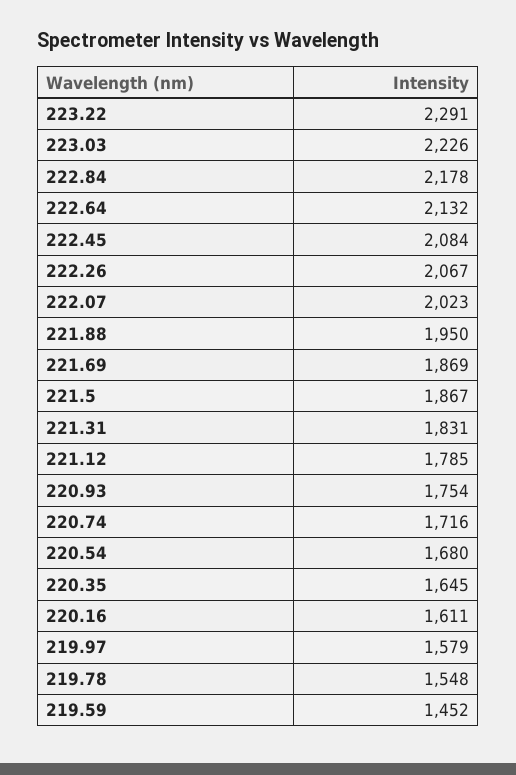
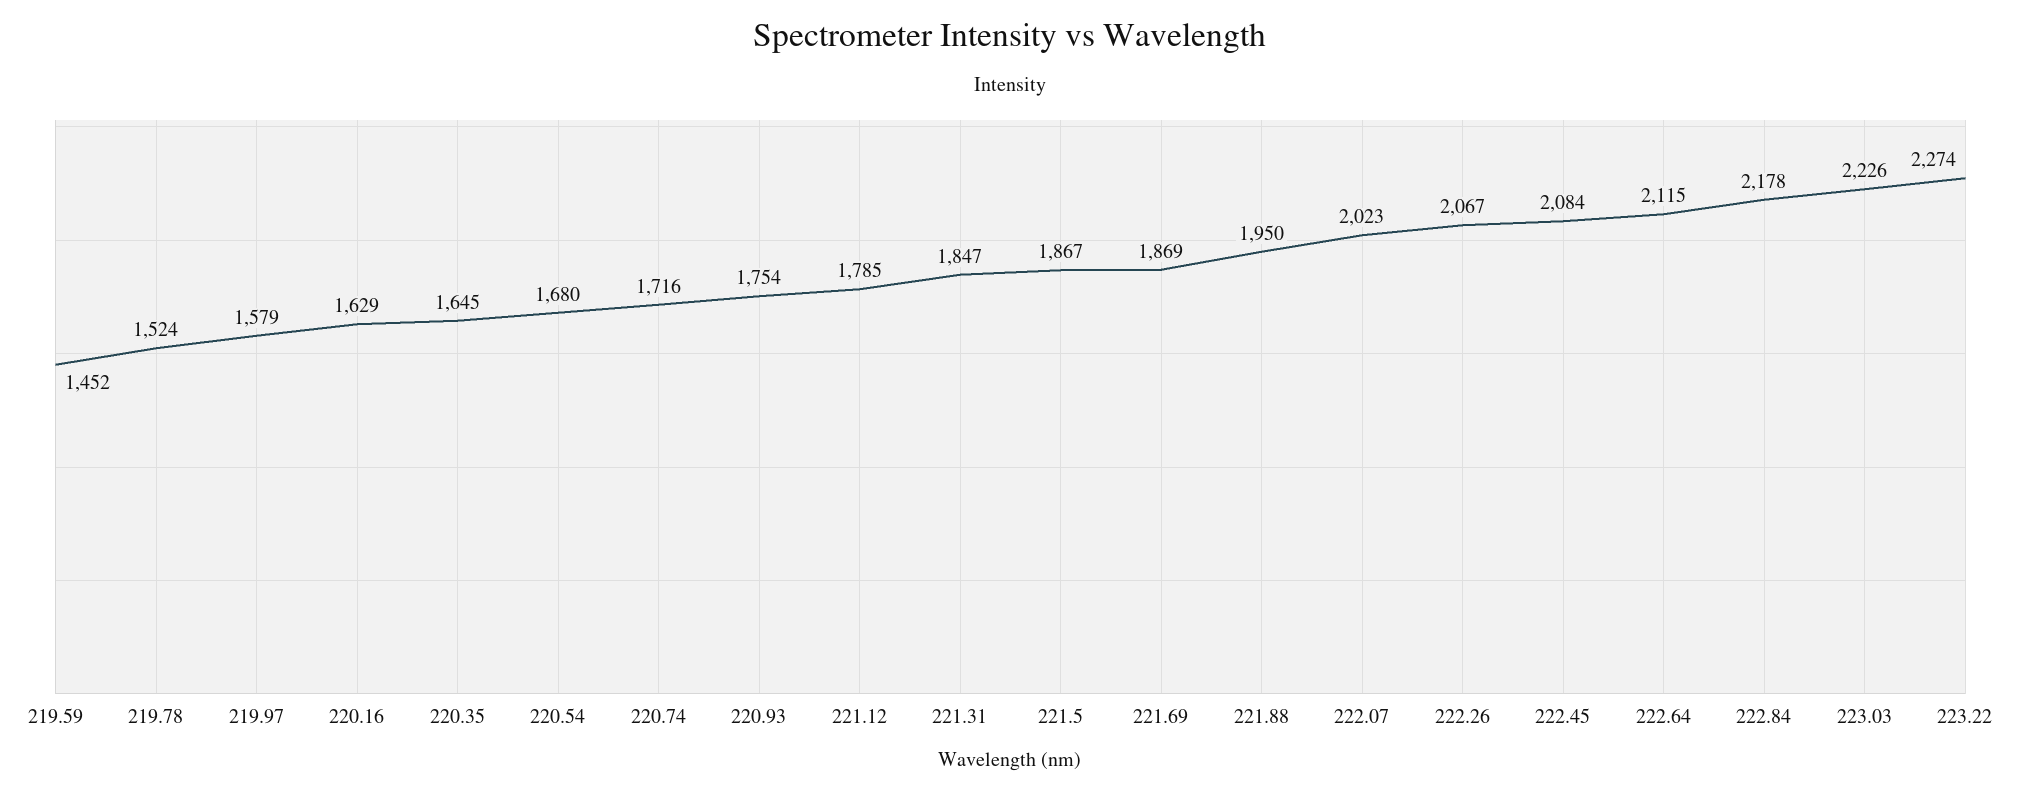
  {
-   "223.22": 2291,
+   "223.22": 2274,
    "223.03": 2226,
    "222.84": 2178,
-   "222.64": 2132,
+   "222.64": 2115,
    "222.45": 2084,
    "222.26": 2067,
    "222.07": 2023,
    "221.88": 1950,
    "221.69": 1869,
    "221.5": 1867,
-   "221.31": 1831,
+   "221.31": 1847,
    "221.12": 1785,
    "220.93": 1754,
    "220.74": 1716,
    "220.54": 1680,
    "220.35": 1645,
-   "220.16": 1611,
+   "220.16": 1629,
    "219.97": 1579,
-   "219.78": 1548,
+   "219.78": 1524,
    "219.59": 1452
  }

